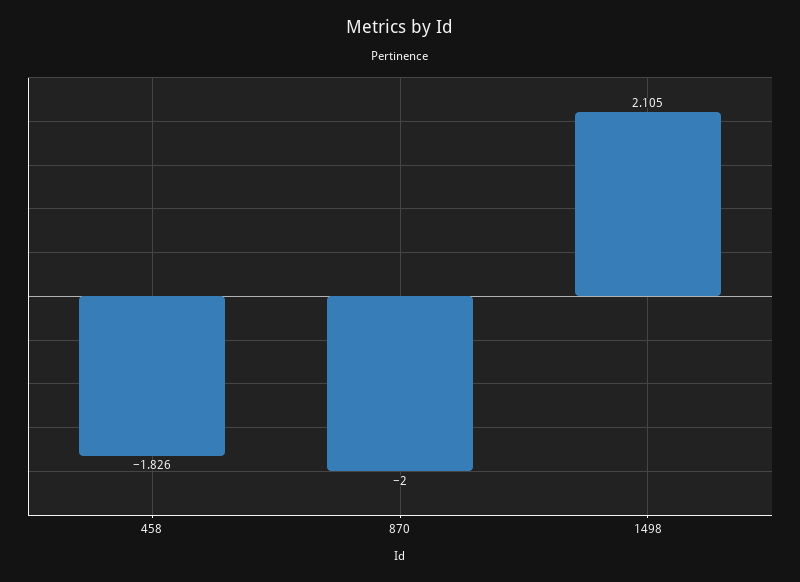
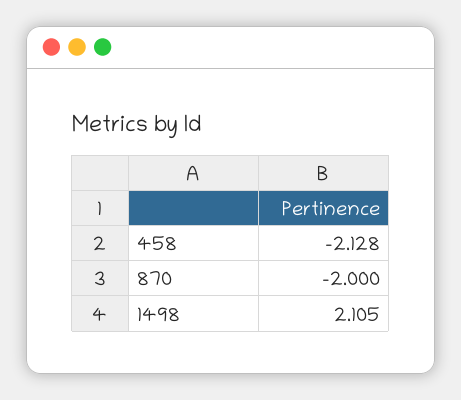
  {
-   "458": -1.826,
+   "458": -2.128,
    "870": -2,
    "1498": 2.105
  }

